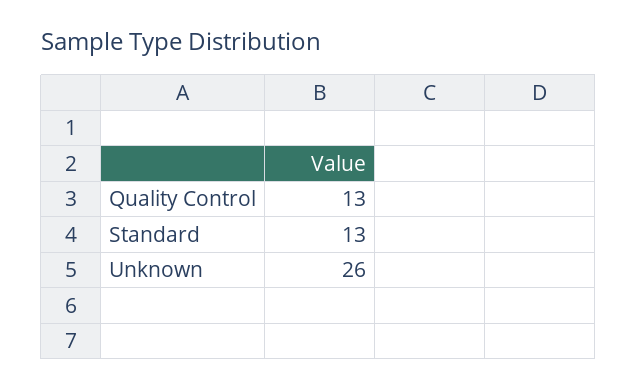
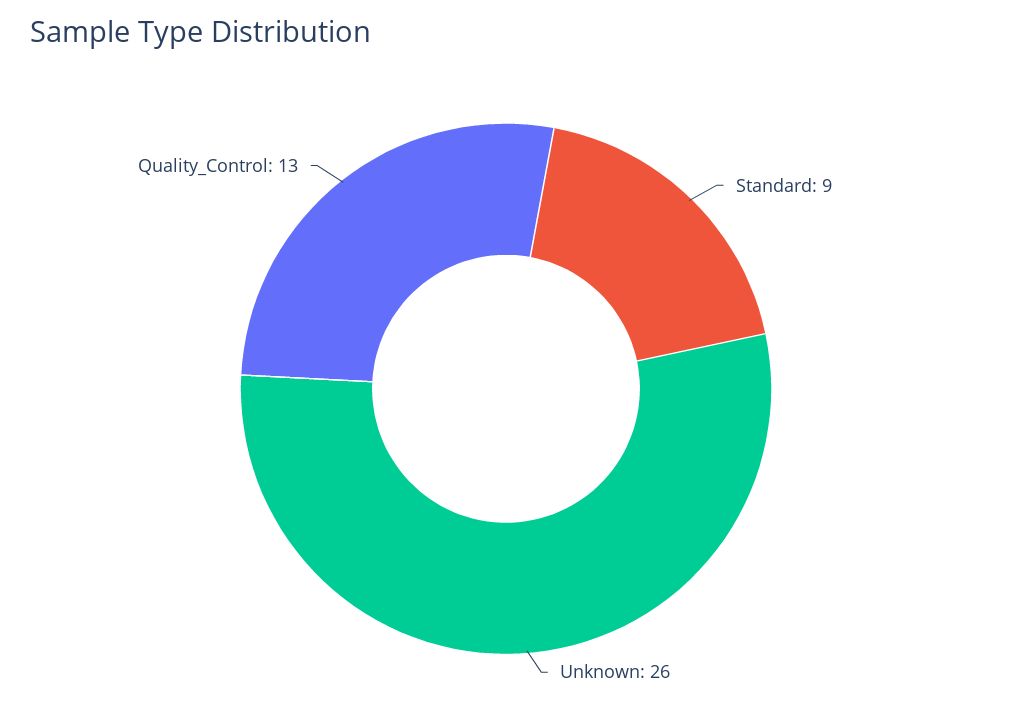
  {
    "Quality Control": 13,
-   "Standard": 13,
+   "Standard": 9,
    "Unknown": 26
  }

